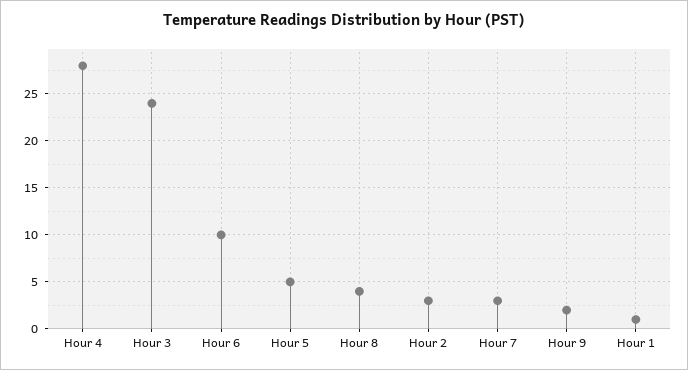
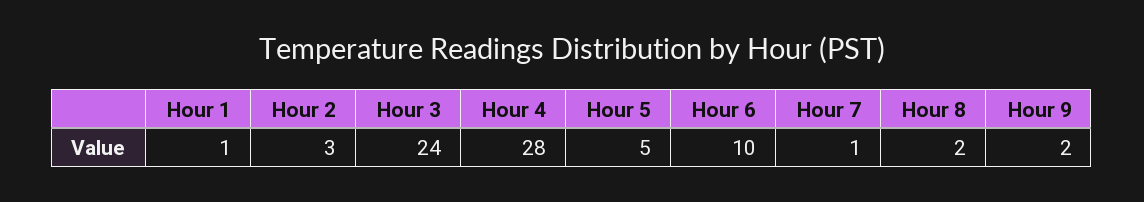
  {
    "Hour 4": 28,
    "Hour 3": 24,
    "Hour 6": 10,
    "Hour 5": 5,
-   "Hour 8": 4,
+   "Hour 8": 2,
    "Hour 2": 3,
-   "Hour 7": 3,
+   "Hour 7": 1,
    "Hour 9": 2,
    "Hour 1": 1
  }

